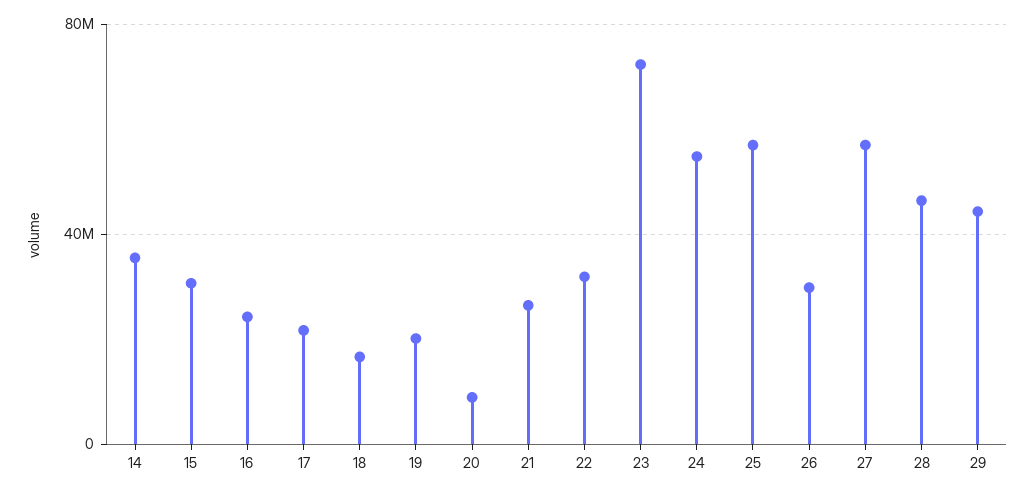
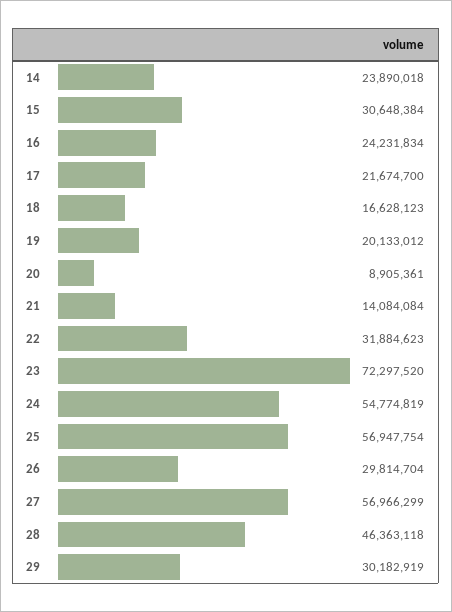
  {
-   "14": 35000000,
+   "14": 23890018,
    "15": 30648384,
    "16": 24231834,
    "17": 21674700,
    "18": 16628123,
    "19": 20133012,
    "20": 8905361,
-   "21": 25000000,
+   "21": 14084084,
    "22": 31884623,
    "23": 72297520,
    "24": 54774819,
    "25": 56947754,
    "26": 29814704,
    "27": 56966299,
    "28": 46363118,
-   "29": 45000000
+   "29": 30182919
  }

